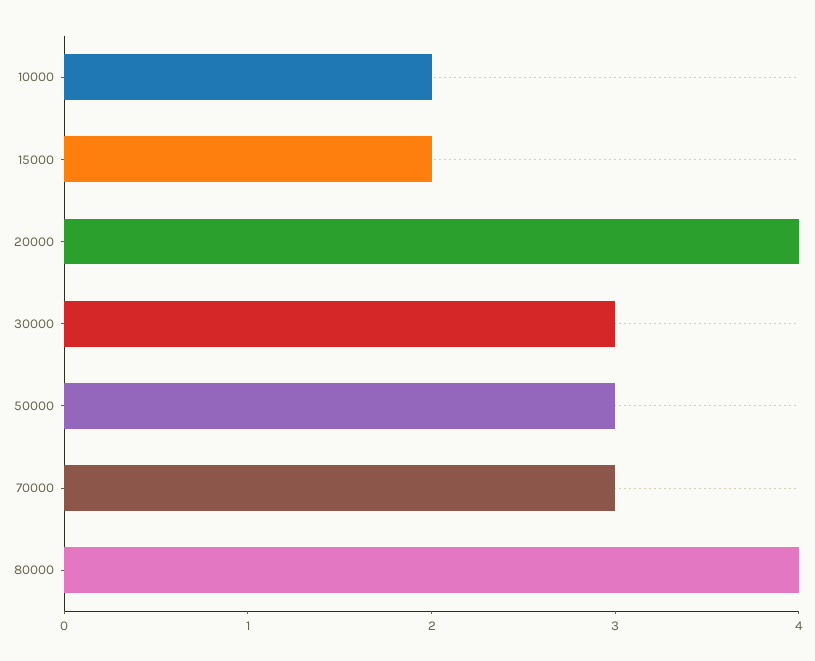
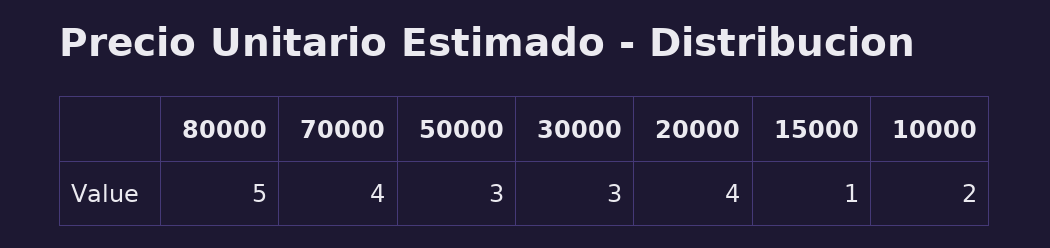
  {
    "10000": 2,
-   "15000": 2,
+   "15000": 1,
    "20000": 4,
    "30000": 3,
    "50000": 3,
-   "70000": 3,
+   "70000": 4,
-   "80000": 4
+   "80000": 5
  }

